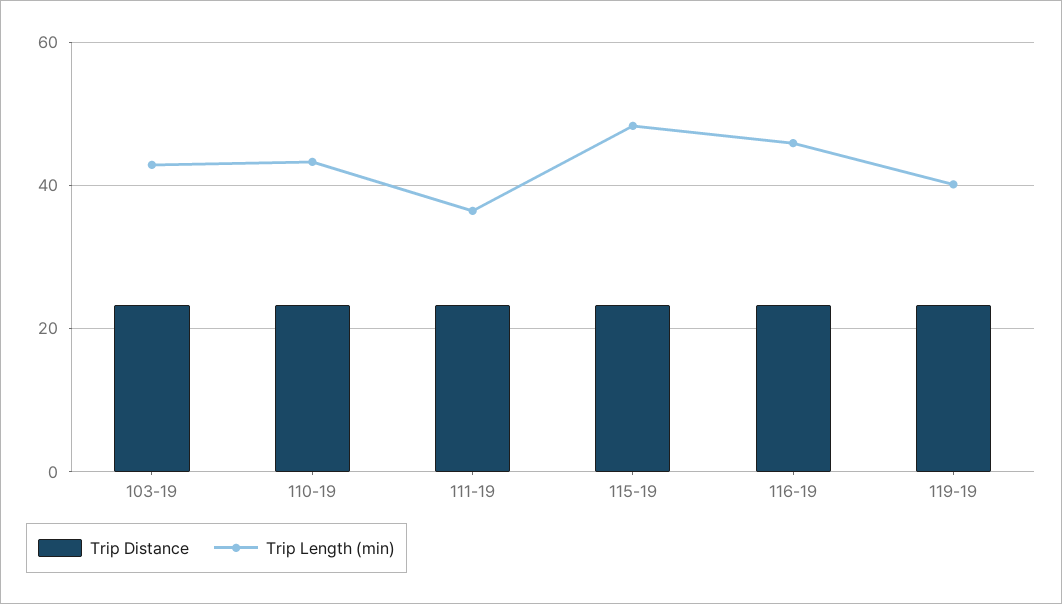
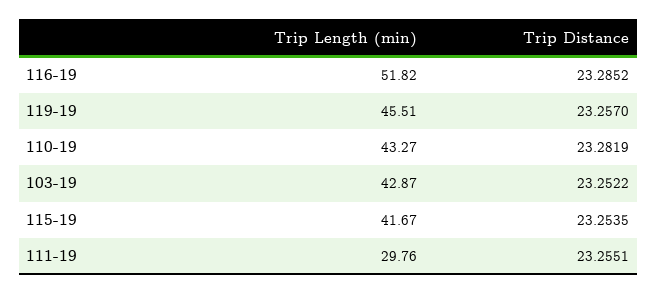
  {
    "Trip Distance": {
      "103-19": 23.2522,
      "110-19": 23.2819,
      "111-19": 23.2551,
      "115-19": 23.2535,
      "116-19": 23.2852,
      "119-19": 23.257
    },
    "Trip Length (min)": {
      "103-19": 42.87,
      "110-19": 43.27,
-     "111-19": 36,
+     "111-19": 29.76,
-     "115-19": 48,
+     "115-19": 41.67,
-     "116-19": 46,
+     "116-19": 51.82,
-     "119-19": 40
+     "119-19": 45.51
    }
  }

